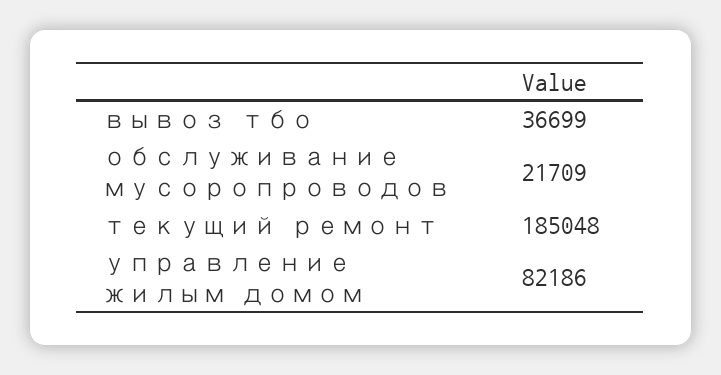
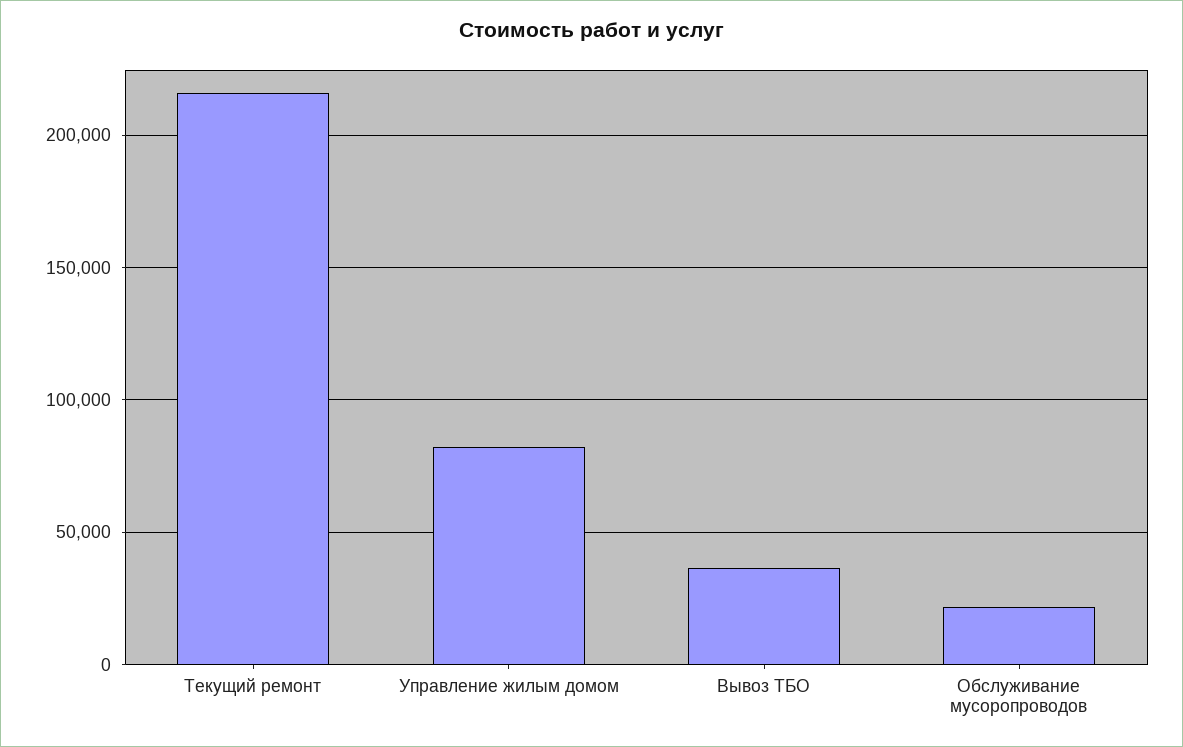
  {
    "вывоз тбо": 36699,
    "обслуживание мусоропроводов": 21709,
-   "текущий ремонт": 185048,
+   "текущий ремонт": 215000,
    "управление жилым домом": 82186
  }

